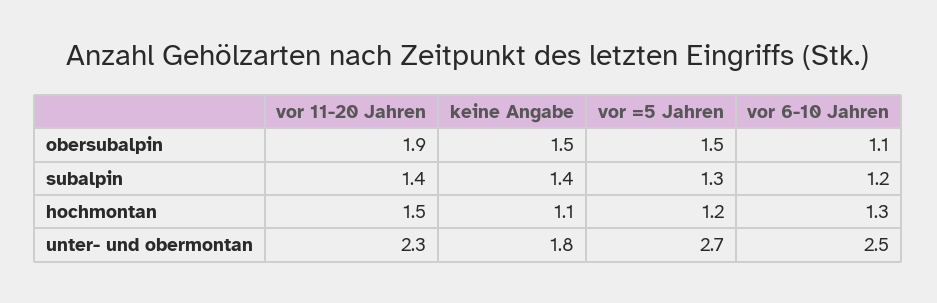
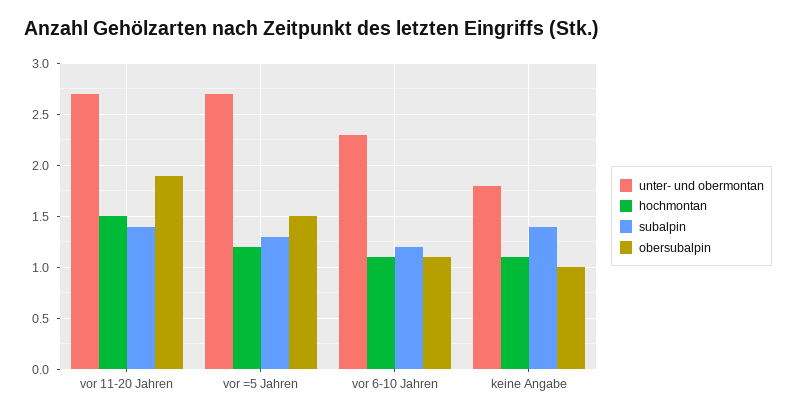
  {
    "obersubalpin": {
      "vor 11-20 Jahren": 1.9,
-     "keine Angabe": 1.5,
+     "keine Angabe": 1,
      "vor =5 Jahren": 1.5,
      "vor 6-10 Jahren": 1.1
    },
    "subalpin": {
      "vor 11-20 Jahren": 1.4,
      "keine Angabe": 1.4,
      "vor =5 Jahren": 1.3,
      "vor 6-10 Jahren": 1.2
    },
    "hochmontan": {
      "vor 11-20 Jahren": 1.5,
      "keine Angabe": 1.1,
      "vor =5 Jahren": 1.2,
-     "vor 6-10 Jahren": 1.3
+     "vor 6-10 Jahren": 1.1
    },
    "unter- und obermontan": {
-     "vor 11-20 Jahren": 2.3,
+     "vor 11-20 Jahren": 2.7,
      "keine Angabe": 1.8,
      "vor =5 Jahren": 2.7,
-     "vor 6-10 Jahren": 2.5
+     "vor 6-10 Jahren": 2.3
    }
  }

